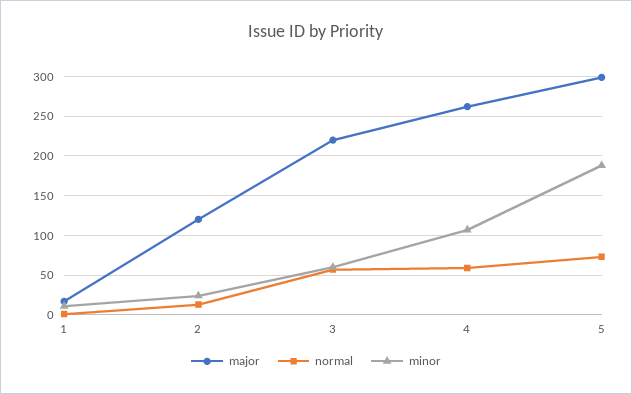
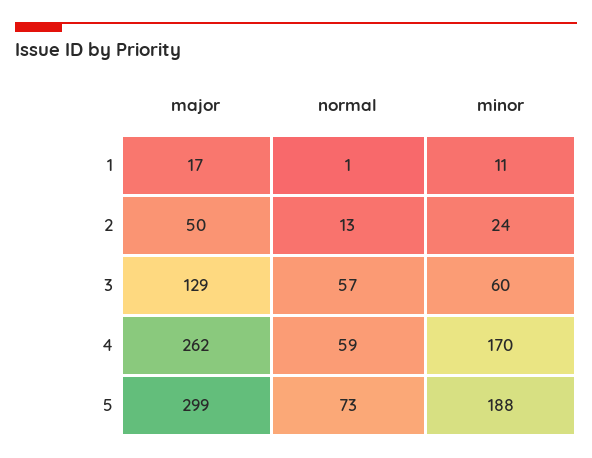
  {
    "major": {
      "1": 17,
-     "2": 120,
+     "2": 50,
-     "3": 220,
+     "3": 129,
      "4": 262,
      "5": 299
    },
    "normal": {
      "1": 1,
      "2": 13,
      "3": 57,
      "4": 59,
      "5": 73
    },
    "minor": {
      "1": 11,
      "2": 24,
      "3": 60,
-     "4": 110,
+     "4": 170,
      "5": 188
    }
  }

